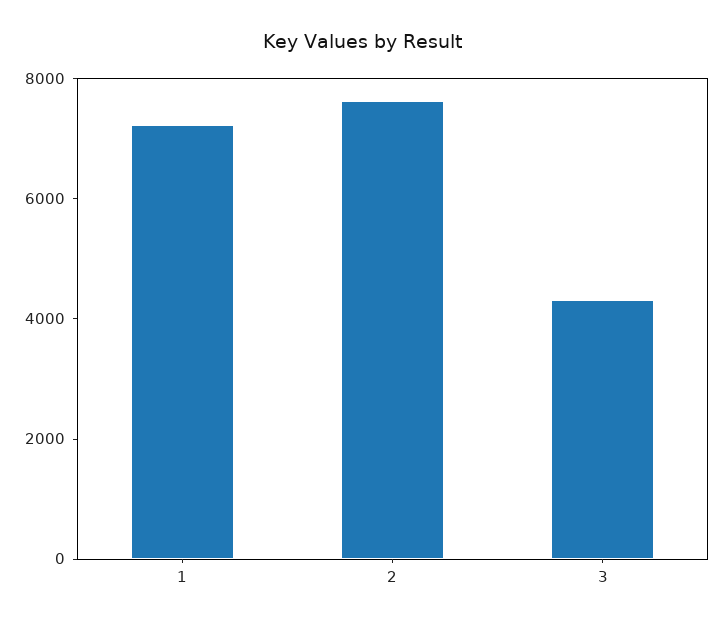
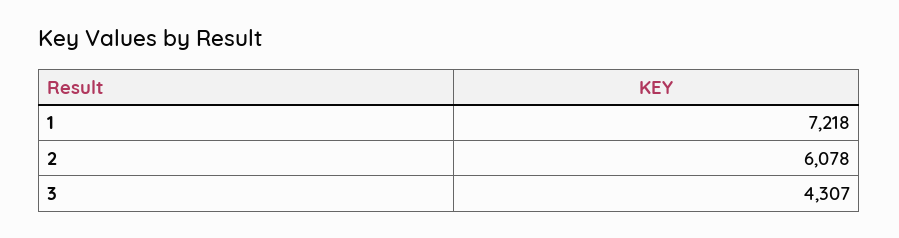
  {
    "1": 7218,
-   "2": 7500,
+   "2": 6078,
    "3": 4307
  }

